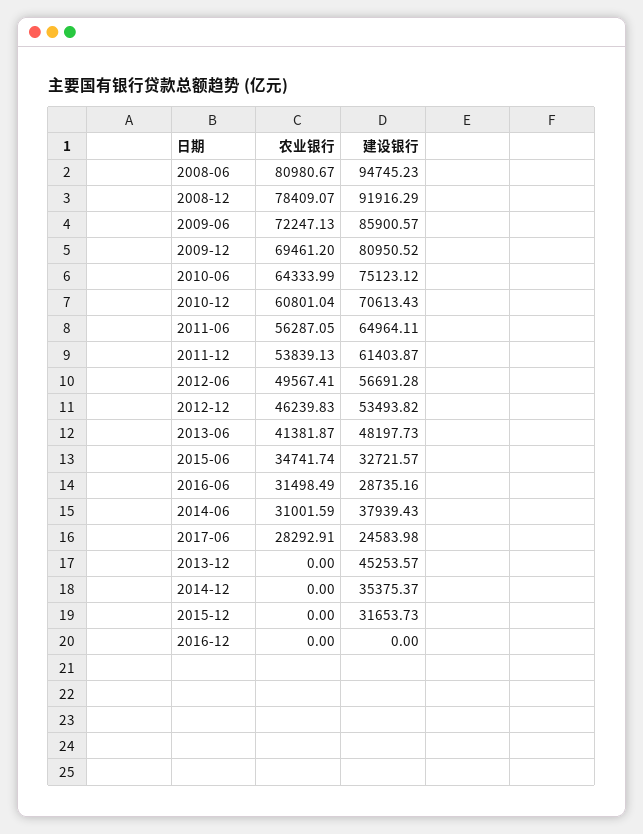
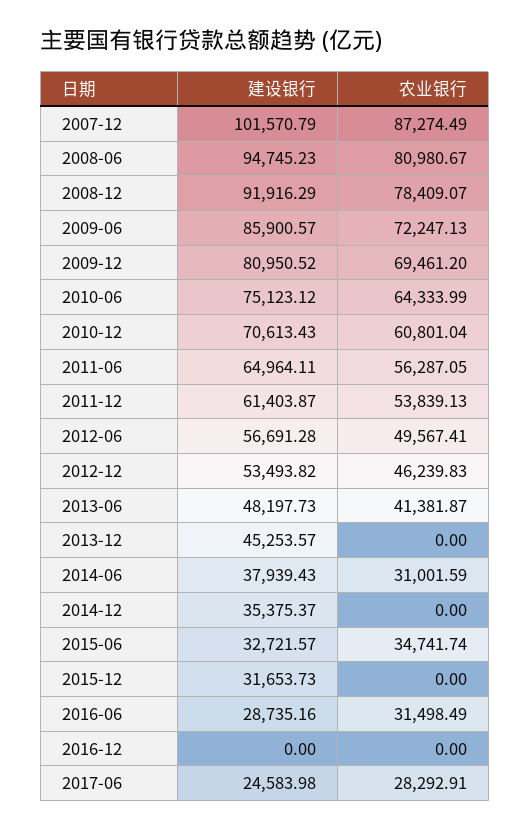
  {
    "农业银行": {
      "2008-06": 80980.67,
      "2008-12": 78409.07,
      "2009-06": 72247.13,
      "2009-12": 69461.2,
      "2010-06": 64333.99,
      "2010-12": 60801.04,
      "2011-06": 56287.05,
      "2011-12": 53839.13,
      "2012-06": 49567.41,
      "2012-12": 46239.83,
      "2013-06": 41381.87,
      "2015-06": 34741.74,
      "2016-06": 31498.49,
      "2014-06": 31001.59,
      "2017-06": 28292.91,
      "2013-12": 0,
      "2014-12": 0,
      "2015-12": 0,
-     "2016-12": 0
+     "2016-12": 0,
+     "2007-12": 87274.49
    },
    "建设银行": {
      "2008-06": 94745.23,
      "2008-12": 91916.29,
      "2009-06": 85900.57,
      "2009-12": 80950.52,
      "2010-06": 75123.12,
      "2010-12": 70613.43,
      "2011-06": 64964.11,
      "2011-12": 61403.87,
      "2012-06": 56691.28,
      "2012-12": 53493.82,
      "2013-06": 48197.73,
      "2015-06": 32721.57,
      "2016-06": 28735.16,
      "2014-06": 37939.43,
      "2017-06": 24583.98,
      "2013-12": 45253.57,
      "2014-12": 35375.37,
      "2015-12": 31653.73,
-     "2016-12": 0
+     "2016-12": 0,
+     "2007-12": 101570.79
    }
  }

